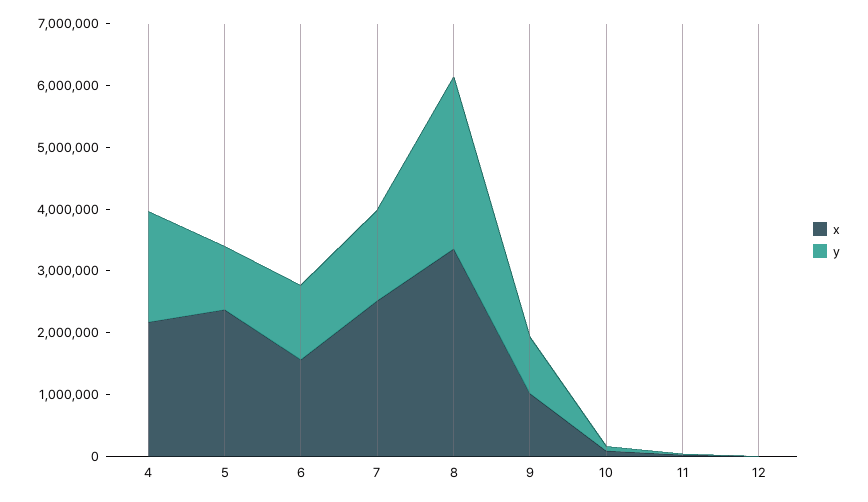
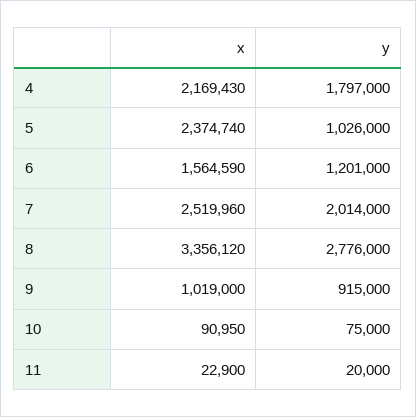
  {
    "x": {
      "4": 2169430,
      "5": 2374740,
      "6": 1564590,
      "7": 2519960,
      "8": 3356120,
      "9": 1019000,
      "10": 90950,
-     "11": 22900,
+     "11": 22900
-     "12": 0
    },
    "y": {
      "4": 1797000,
      "5": 1026000,
      "6": 1201000,
-     "7": 1400000,
+     "7": 2014000,
      "8": 2776000,
      "9": 915000,
      "10": 75000,
-     "11": 20000,
+     "11": 20000
-     "12": 0
    }
  }

